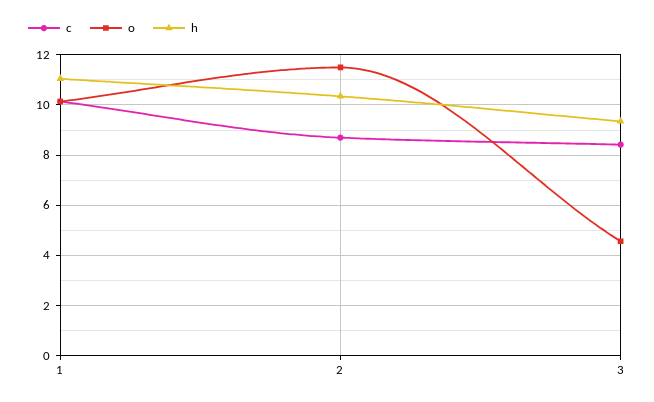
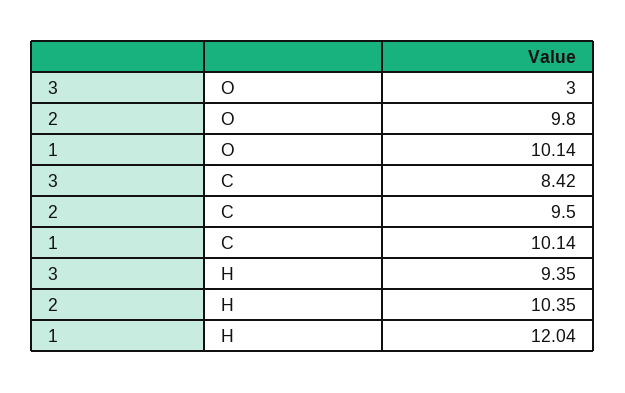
  {
    "c": {
      "1": 10.14,
-     "2": 8.75,
+     "2": 9.5,
      "3": 8.42
    },
    "o": {
      "1": 10.14,
-     "2": 11.5,
+     "2": 9.8,
-     "3": 4.5
+     "3": 3
    },
    "h": {
-     "1": 11,
+     "1": 12.04,
      "2": 10.35,
      "3": 9.35
    }
  }

